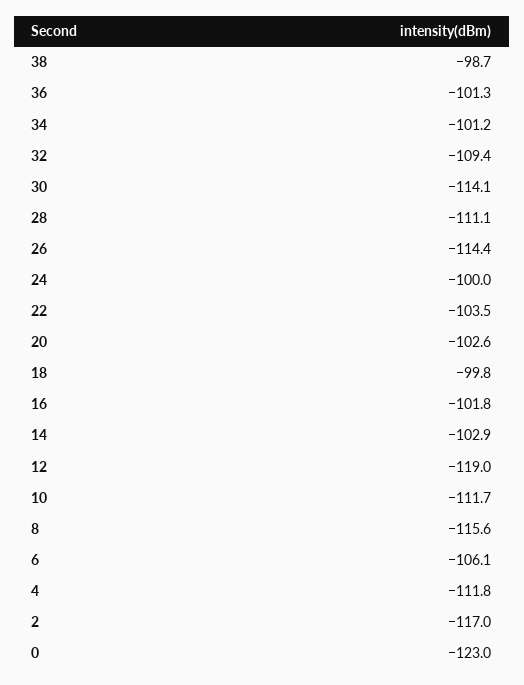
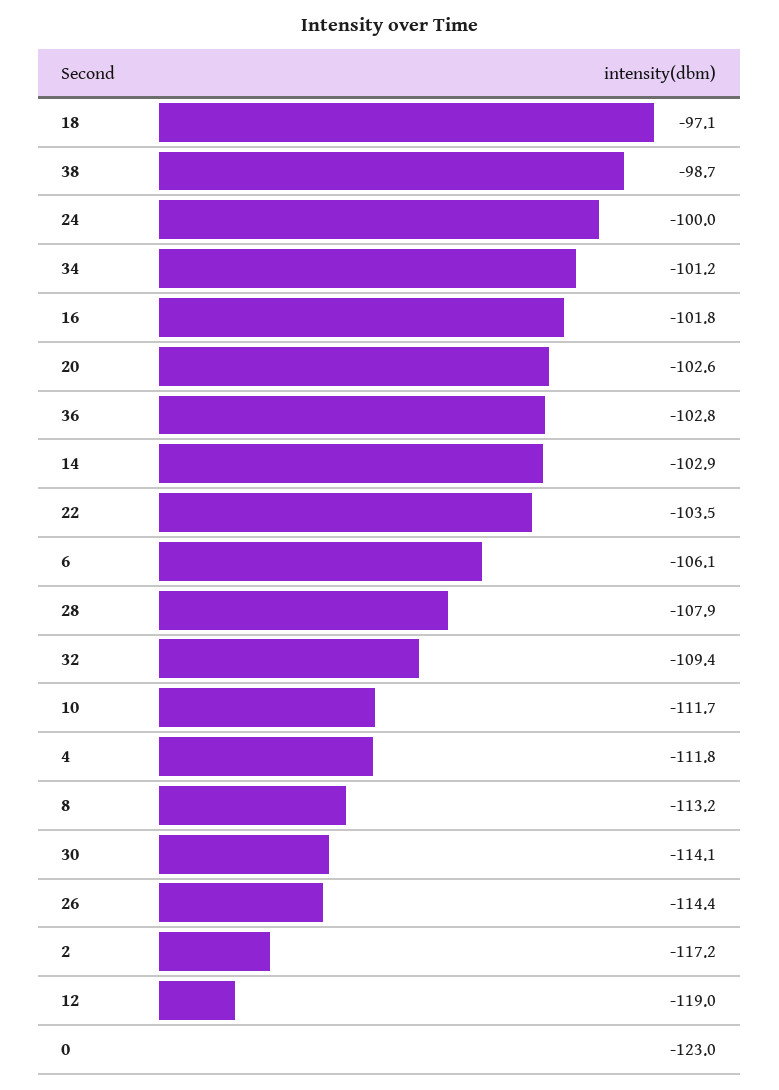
  {
    "38": -98.7,
-   "36": -101.3,
+   "36": -102.8,
    "34": -101.2,
    "32": -109.4,
    "30": -114.1,
-   "28": -111.1,
+   "28": -107.9,
    "26": -114.4,
    "24": -100,
    "22": -103.5,
    "20": -102.6,
-   "18": -99.8,
+   "18": -97.1,
    "16": -101.8,
    "14": -102.9,
    "12": -119,
    "10": -111.7,
-   "8": -115.6,
+   "8": -113.2,
    "6": -106.1,
    "4": -111.8,
-   "2": -117,
+   "2": -117.2,
    "0": -123
  }

